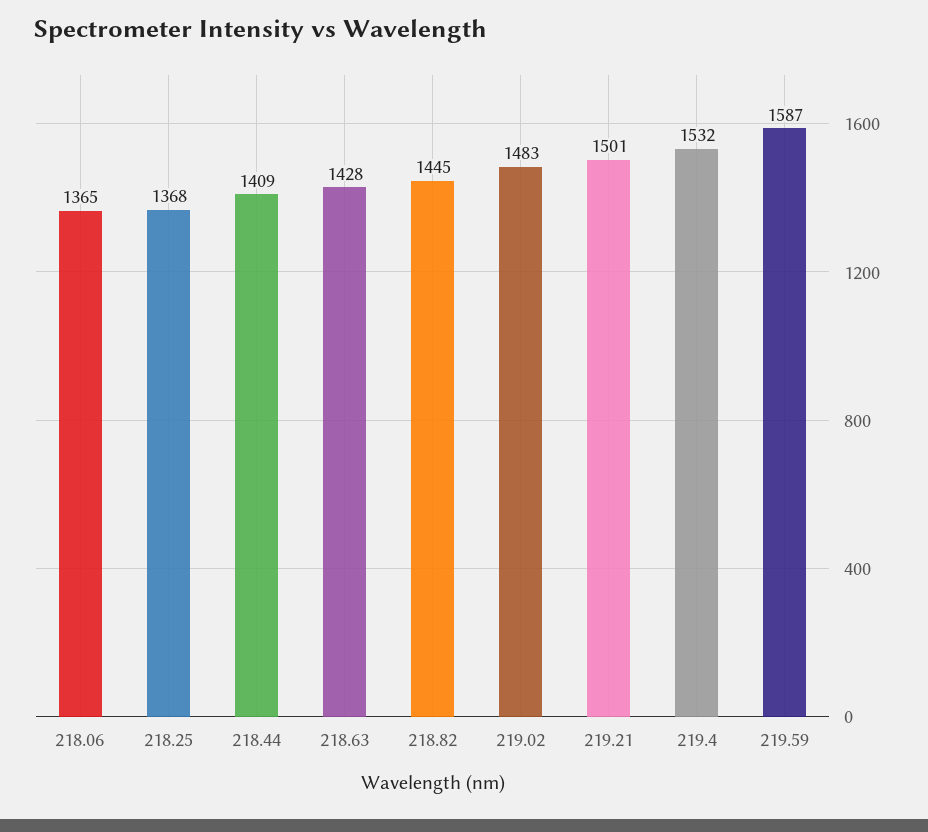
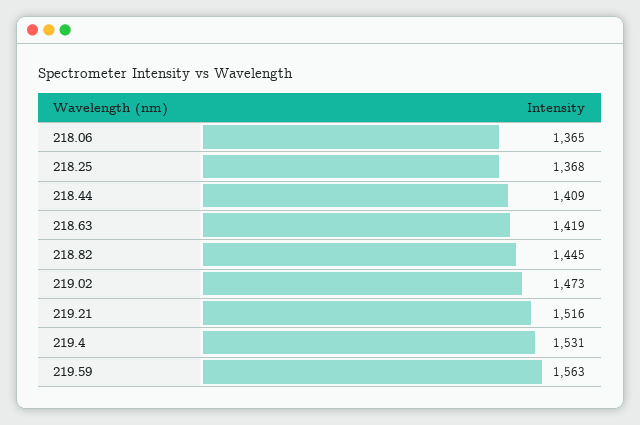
  {
    "218.06": 1365,
    "218.25": 1368,
    "218.44": 1409,
-   "218.63": 1428,
+   "218.63": 1419,
    "218.82": 1445,
-   "219.02": 1483,
+   "219.02": 1473,
-   "219.21": 1501,
+   "219.21": 1516,
-   "219.4": 1532,
+   "219.4": 1531,
-   "219.59": 1587
+   "219.59": 1563
  }

